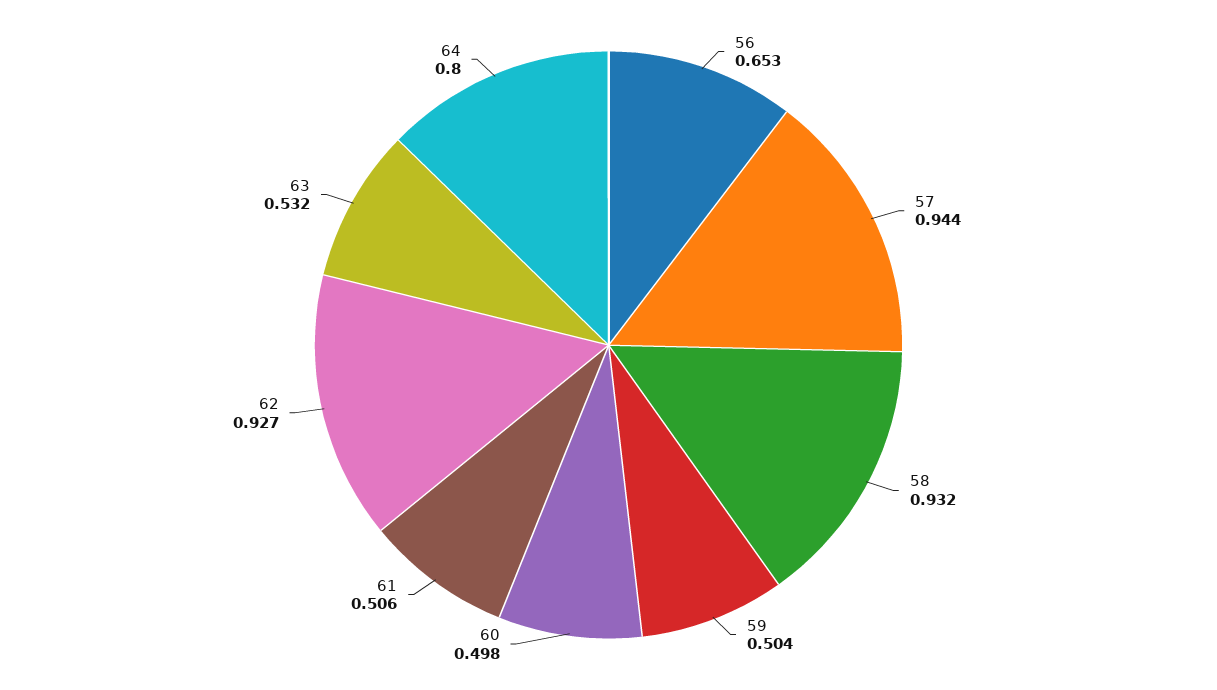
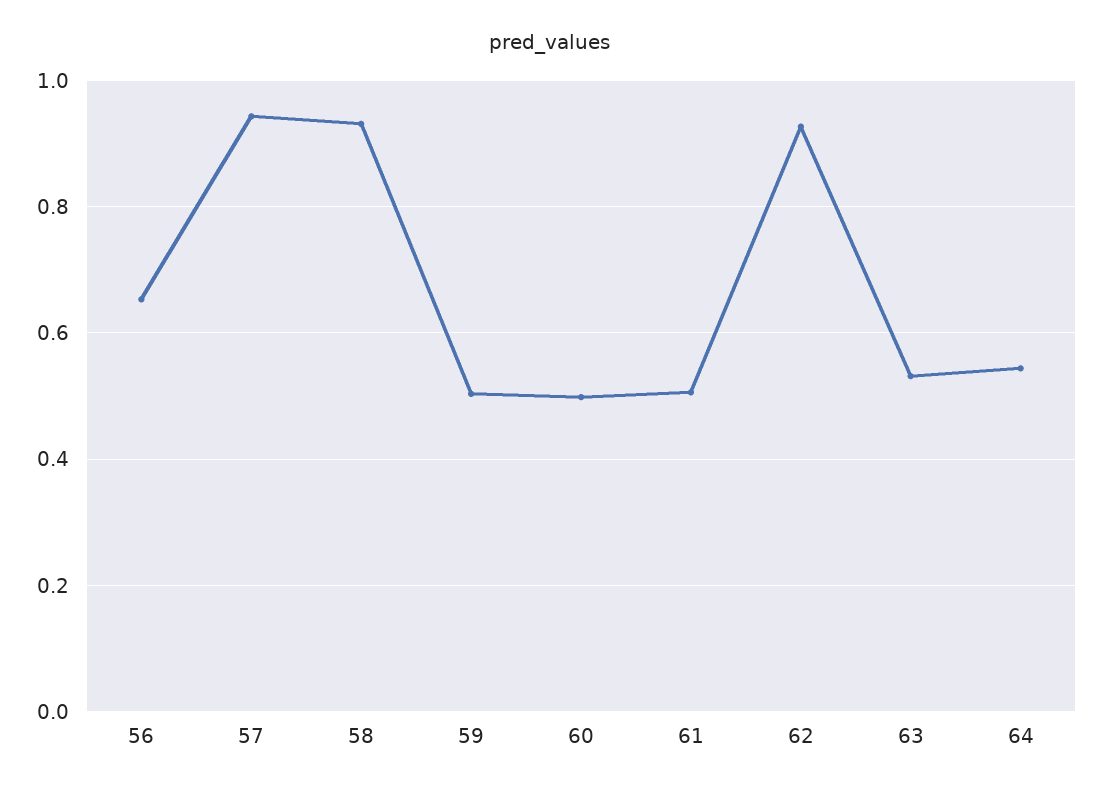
  {
    "56": 0.653,
    "57": 0.944,
    "58": 0.932,
    "59": 0.504,
    "60": 0.498,
    "61": 0.506,
    "62": 0.927,
    "63": 0.532,
-   "64": 0.8
+   "64": 0.54
  }

